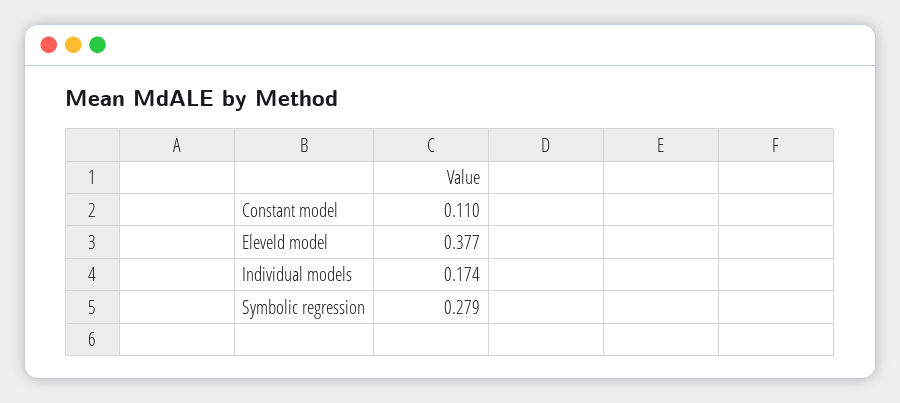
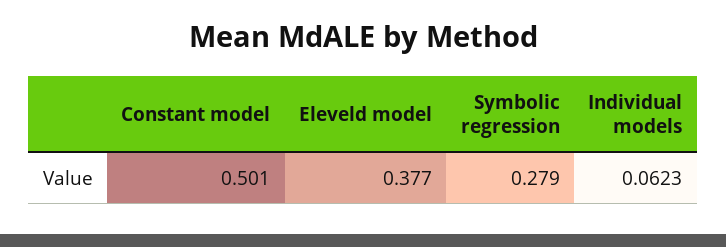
  {
-   "Constant model": 0.11,
+   "Constant model": 0.501,
    "Eleveld model": 0.377,
-   "Individual models": 0.174,
+   "Individual models": 0.0623,
    "Symbolic regression": 0.279
  }

